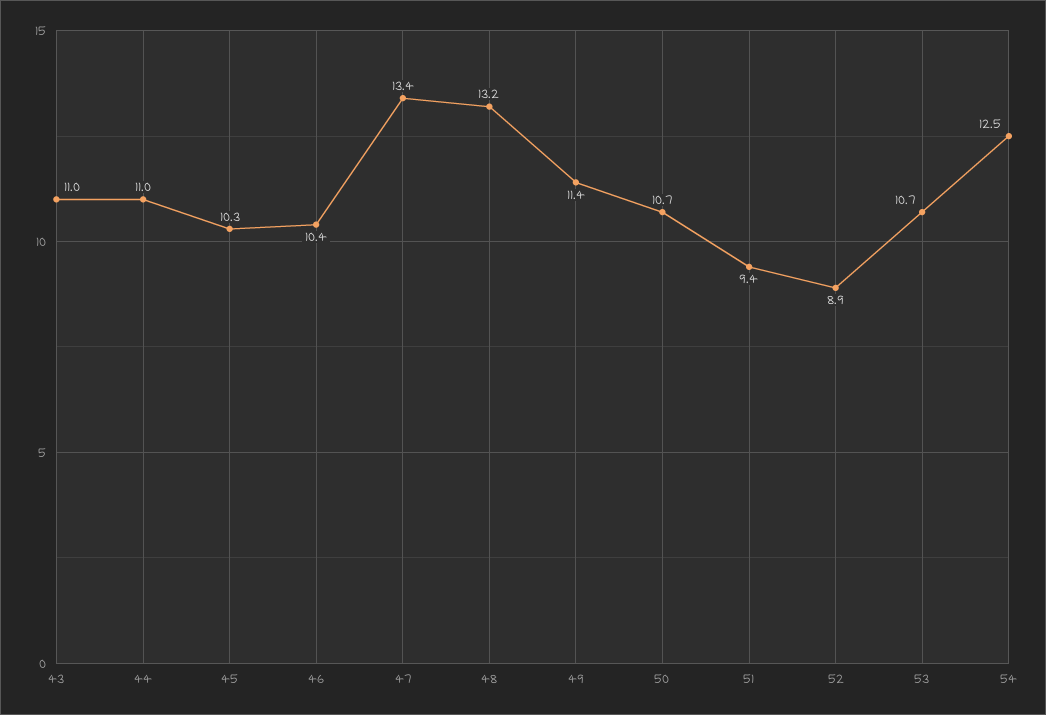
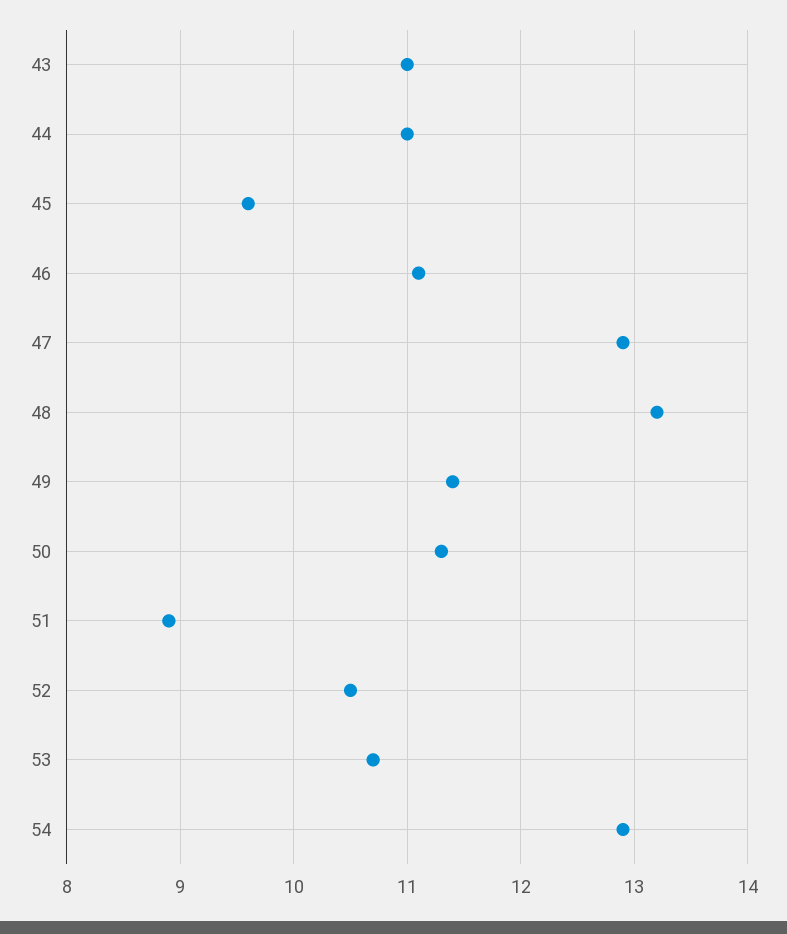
  {
    "43": 11,
    "44": 11,
-   "45": 10.3,
+   "45": 9.6,
-   "46": 10.4,
+   "46": 11.1,
-   "47": 13.4,
+   "47": 12.9,
    "48": 13.2,
    "49": 11.4,
-   "50": 10.7,
+   "50": 11.3,
-   "51": 9.4,
+   "51": 8.9,
-   "52": 8.9,
+   "52": 10.5,
    "53": 10.7,
-   "54": 12.5
+   "54": 12.9
  }

